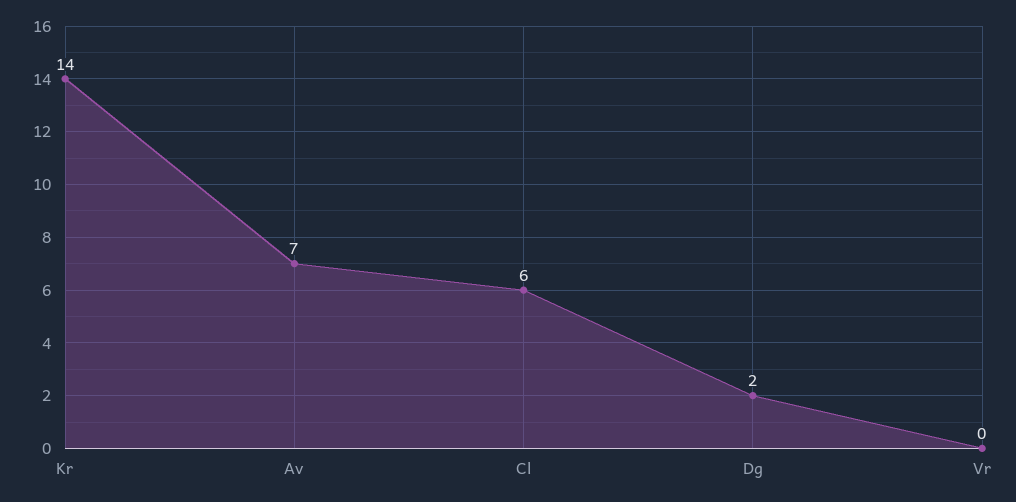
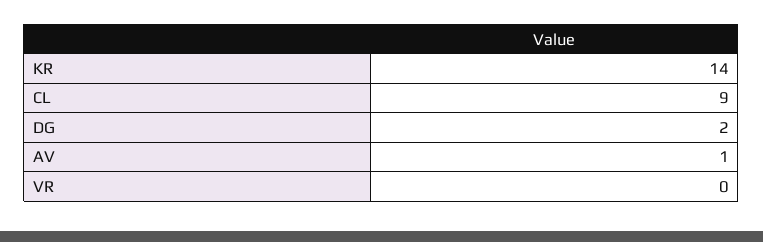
  {
    "Kr": 14,
-   "Av": 7,
+   "Av": 1,
-   "Cl": 6,
+   "Cl": 9,
    "Dg": 2,
    "Vr": 0
  }

